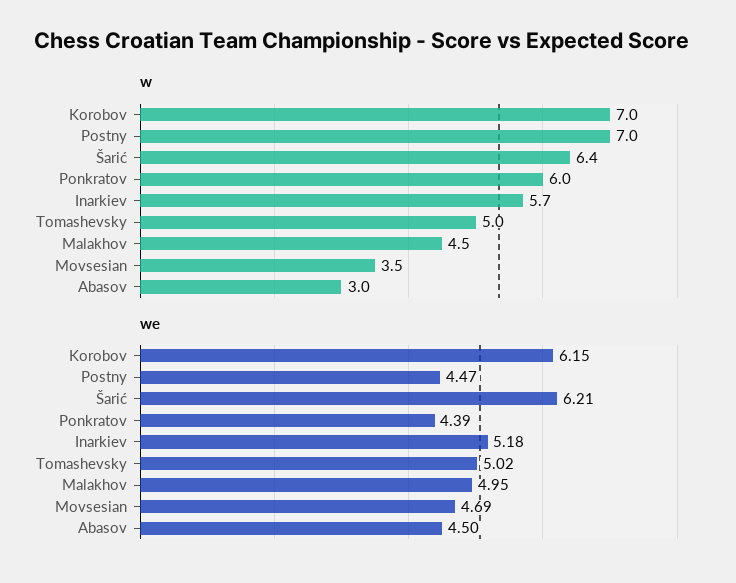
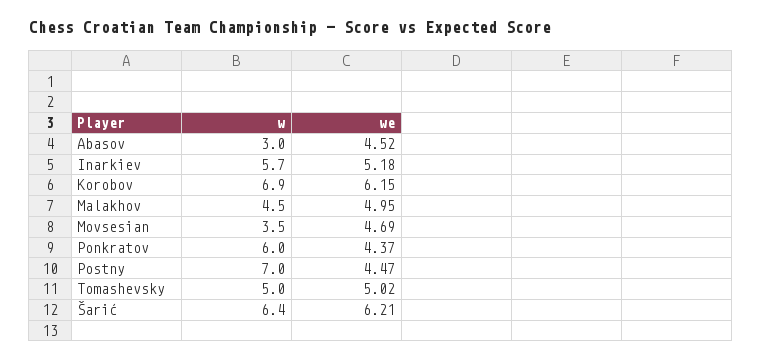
  {
    "w": {
-     "Korobov": 7,
+     "Korobov": 6.9,
      "Postny": 7,
      "Šarić": 6.4,
      "Ponkratov": 6,
      "Inarkiev": 5.7,
      "Tomashevsky": 5,
      "Malakhov": 4.5,
      "Movsesian": 3.5,
      "Abasov": 3
    },
    "we": {
      "Korobov": 6.15,
      "Postny": 4.47,
      "Šarić": 6.21,
-     "Ponkratov": 4.39,
+     "Ponkratov": 4.37,
      "Inarkiev": 5.18,
      "Tomashevsky": 5.02,
      "Malakhov": 4.95,
      "Movsesian": 4.69,
-     "Abasov": 4.5
+     "Abasov": 4.52
    }
  }

